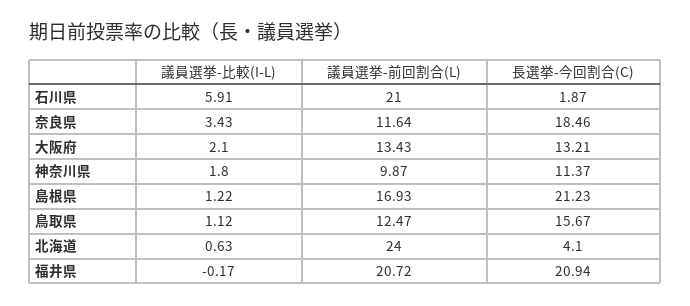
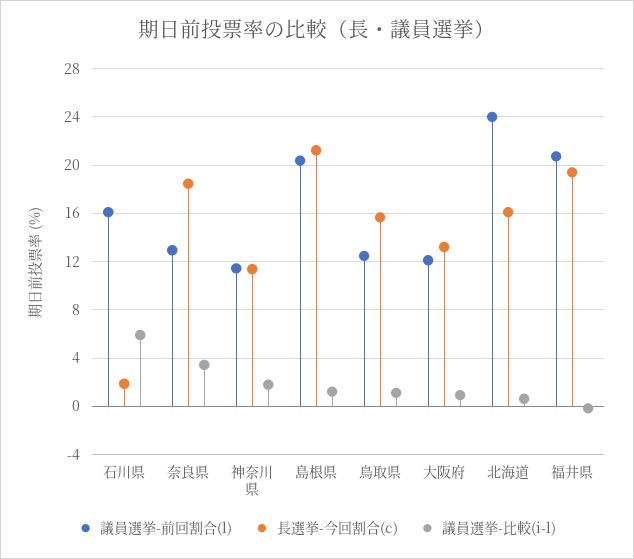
  {
    "議員選挙-比較(I-L)": {
      "石川県": 5.91,
      "奈良県": 3.43,
-     "大阪府": 2.1,
+     "大阪府": 1,
      "神奈川県": 1.8,
      "島根県": 1.22,
      "鳥取県": 1.12,
      "北海道": 0.63,
      "福井県": -0.17
    },
    "議員選挙-前回割合(L)": {
-     "石川県": 21,
+     "石川県": 16,
-     "奈良県": 11.64,
+     "奈良県": 13,
-     "大阪府": 13.43,
+     "大阪府": 12,
-     "神奈川県": 9.87,
+     "神奈川県": 11.5,
-     "島根県": 16.93,
+     "島根県": 20.5,
      "鳥取県": 12.47,
      "北海道": 24,
      "福井県": 20.72
    },
    "長選挙-今回割合(C)": {
      "石川県": 1.87,
      "奈良県": 18.46,
      "大阪府": 13.21,
      "神奈川県": 11.37,
      "島根県": 21.23,
      "鳥取県": 15.67,
-     "北海道": 4.1,
+     "北海道": 16,
-     "福井県": 20.94
+     "福井県": 19.5
    }
  }

